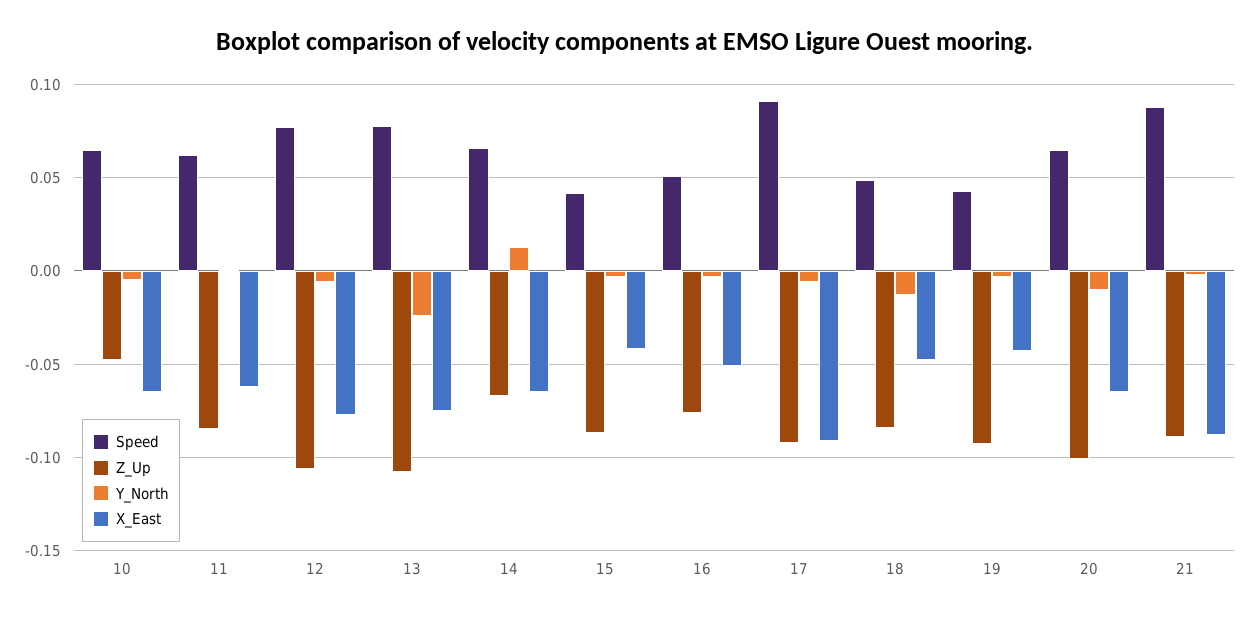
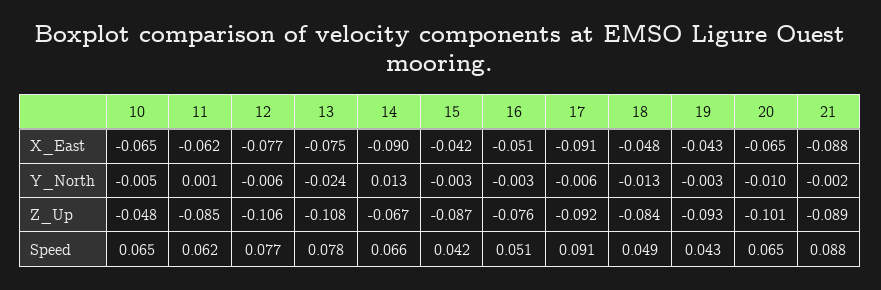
  {
    "Speed": {
      "10": 0.065,
      "11": 0.062,
      "12": 0.077,
      "13": 0.078,
      "14": 0.066,
      "15": 0.042,
      "16": 0.051,
      "17": 0.091,
      "18": 0.049,
      "19": 0.043,
      "20": 0.065,
      "21": 0.088
    },
    "Z_Up": {
      "10": -0.048,
      "11": -0.085,
      "12": -0.106,
      "13": -0.108,
      "14": -0.067,
      "15": -0.087,
      "16": -0.076,
      "17": -0.092,
      "18": -0.084,
      "19": -0.093,
      "20": -0.101,
      "21": -0.089
    },
    "Y_North": {
      "10": -0.005,
      "11": 0.001,
      "12": -0.006,
      "13": -0.024,
      "14": 0.013,
      "15": -0.003,
      "16": -0.003,
      "17": -0.006,
      "18": -0.013,
      "19": -0.003,
      "20": -0.01,
      "21": -0.002
    },
    "X_East": {
      "10": -0.065,
      "11": -0.062,
      "12": -0.077,
      "13": -0.075,
-     "14": -0.065,
+     "14": -0.09,
      "15": -0.042,
      "16": -0.051,
      "17": -0.091,
      "18": -0.048,
      "19": -0.043,
      "20": -0.065,
      "21": -0.088
    }
  }

